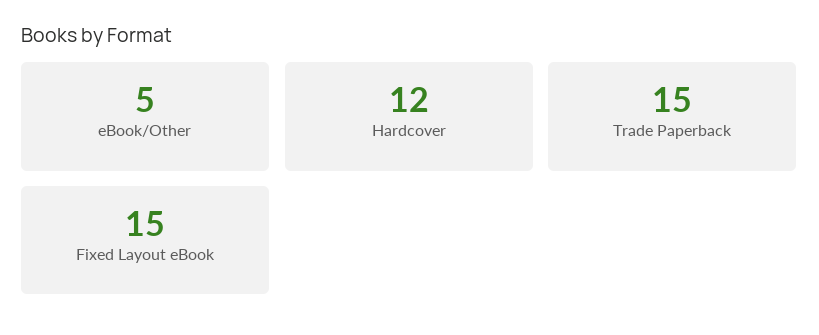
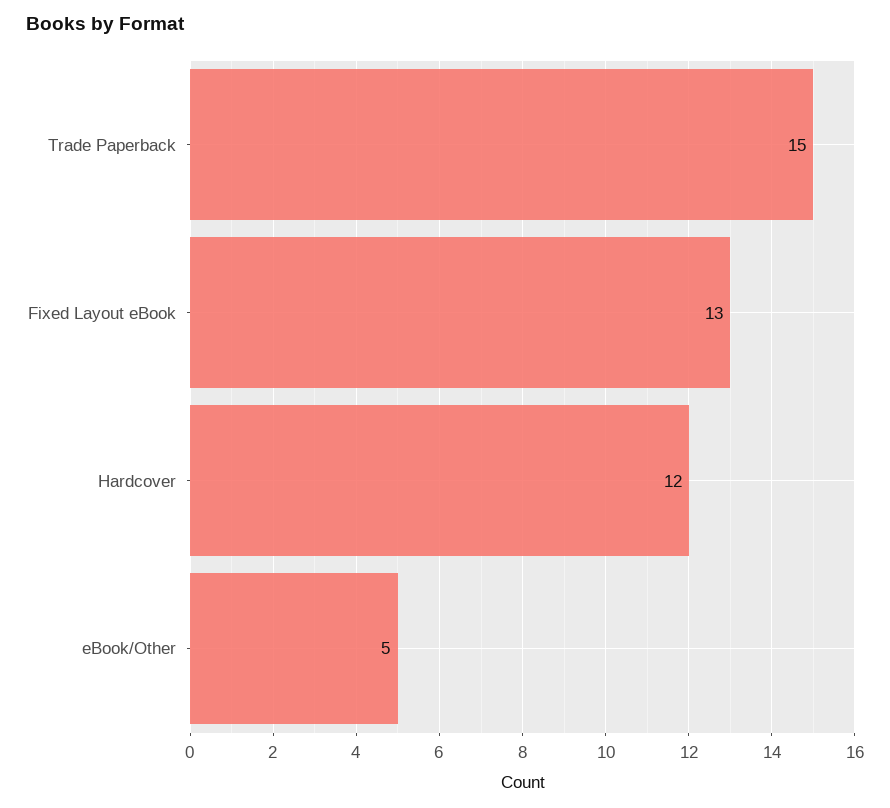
  {
    "eBook/Other": 5,
    "Hardcover": 12,
    "Trade Paperback": 15,
-   "Fixed Layout eBook": 15
+   "Fixed Layout eBook": 13
  }

